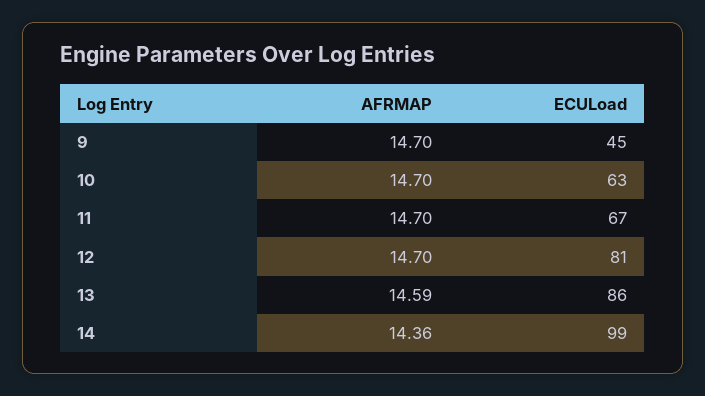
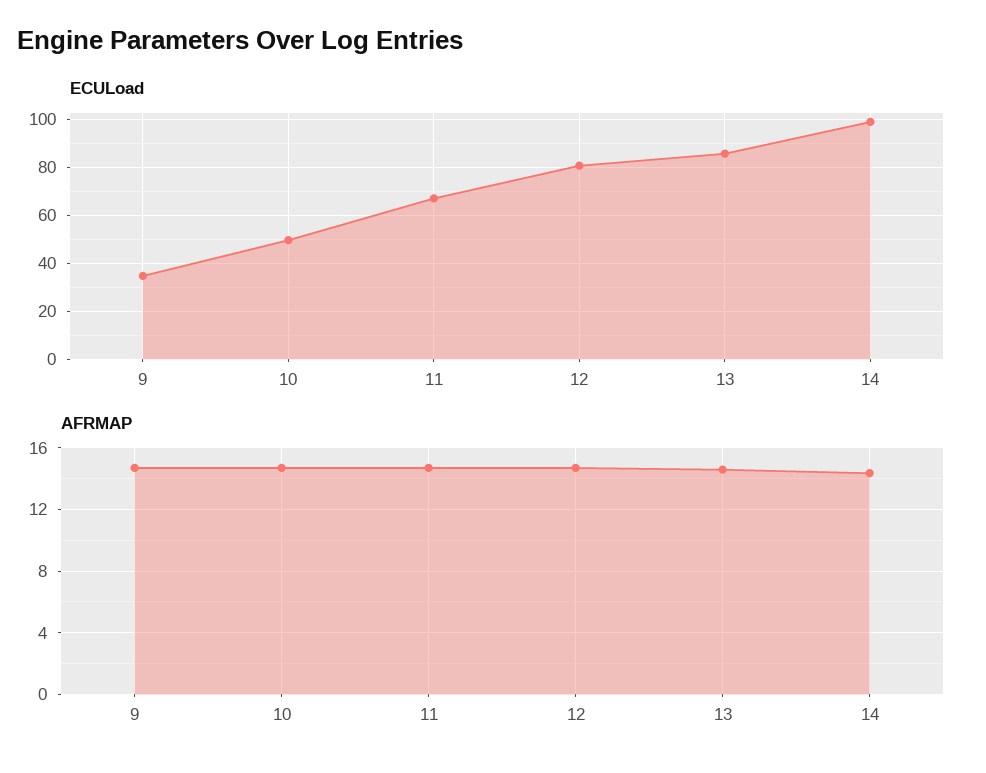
  {
    "AFRMAP": {
      "9": 14.7,
      "10": 14.7,
      "11": 14.7,
      "12": 14.7,
      "13": 14.59,
      "14": 14.36
    },
    "ECULoad": {
-     "9": 45,
+     "9": 35,
-     "10": 63,
+     "10": 50,
      "11": 67,
      "12": 81,
      "13": 86,
      "14": 99
    }
  }

